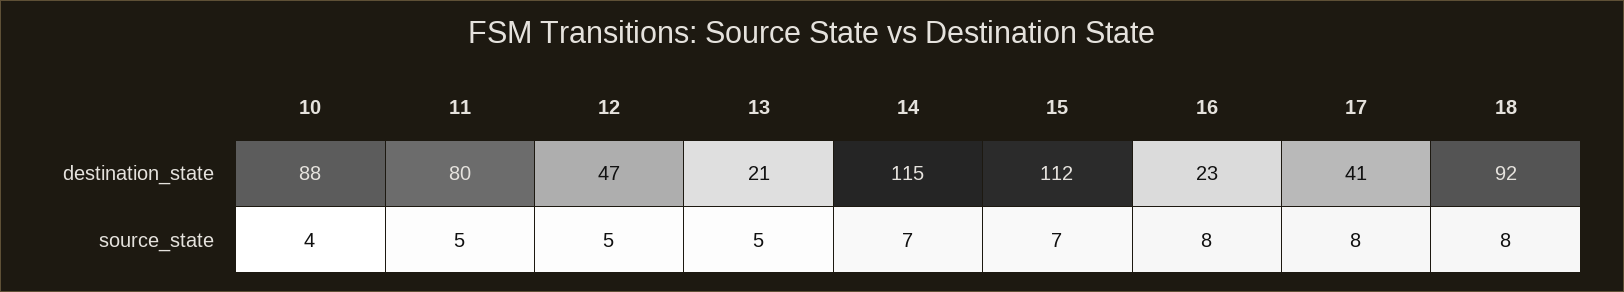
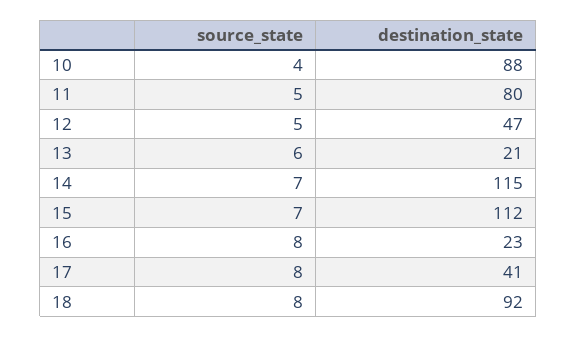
  {
    "10": {
      "destination_state": 88,
      "source_state": 4
    },
    "11": {
      "destination_state": 80,
      "source_state": 5
    },
    "12": {
      "destination_state": 47,
      "source_state": 5
    },
    "13": {
      "destination_state": 21,
-     "source_state": 5
+     "source_state": 6
    },
    "14": {
      "destination_state": 115,
      "source_state": 7
    },
    "15": {
      "destination_state": 112,
      "source_state": 7
    },
    "16": {
      "destination_state": 23,
      "source_state": 8
    },
    "17": {
      "destination_state": 41,
      "source_state": 8
    },
    "18": {
      "destination_state": 92,
      "source_state": 8
    }
  }

